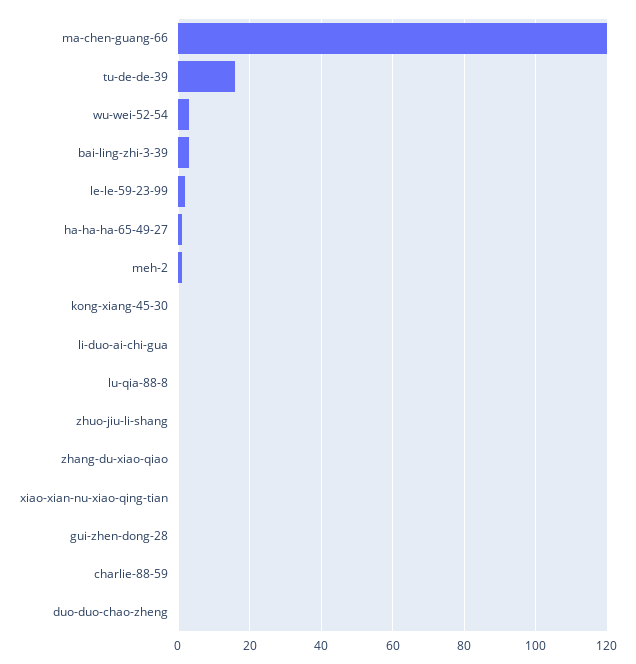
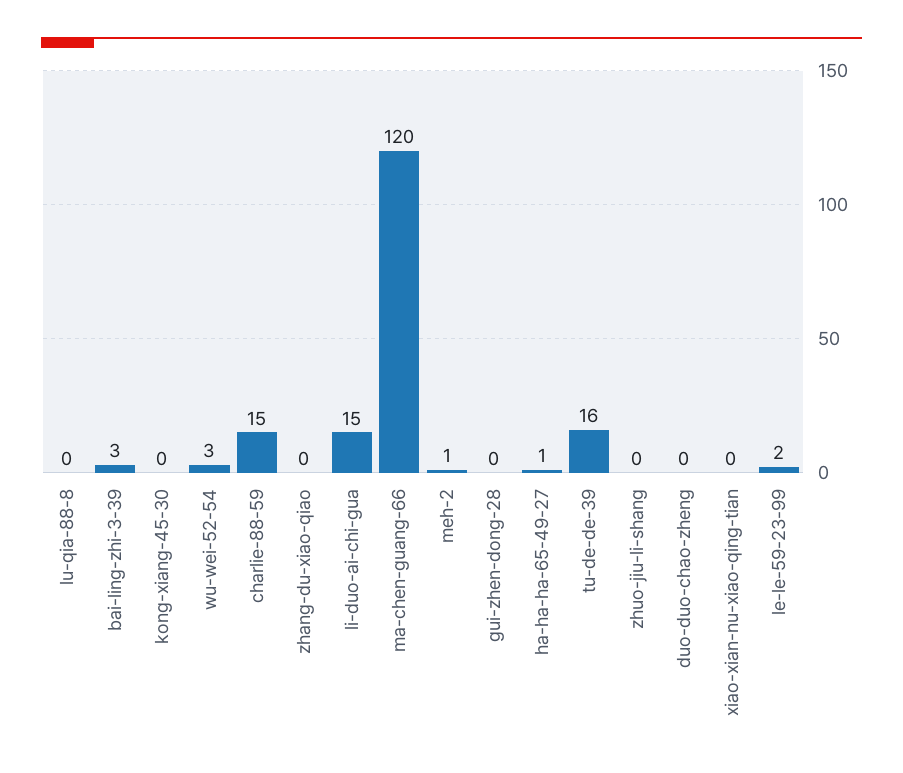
  {
    "ma-chen-guang-66": 120,
    "tu-de-de-39": 16,
    "wu-wei-52-54": 3,
    "bai-ling-zhi-3-39": 3,
    "le-le-59-23-99": 2,
    "ha-ha-ha-65-49-27": 1,
    "meh-2": 1,
    "kong-xiang-45-30": 0,
-   "li-duo-ai-chi-gua": 0,
+   "li-duo-ai-chi-gua": 15,
    "lu-qia-88-8": 0,
    "zhuo-jiu-li-shang": 0,
    "zhang-du-xiao-qiao": 0,
    "xiao-xian-nu-xiao-qing-tian": 0,
    "gui-zhen-dong-28": 0,
-   "charlie-88-59": 0,
+   "charlie-88-59": 15,
    "duo-duo-chao-zheng": 0
  }

